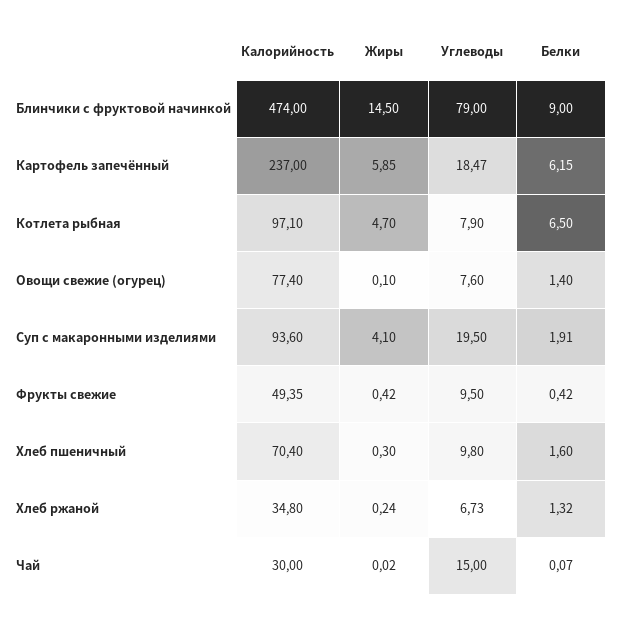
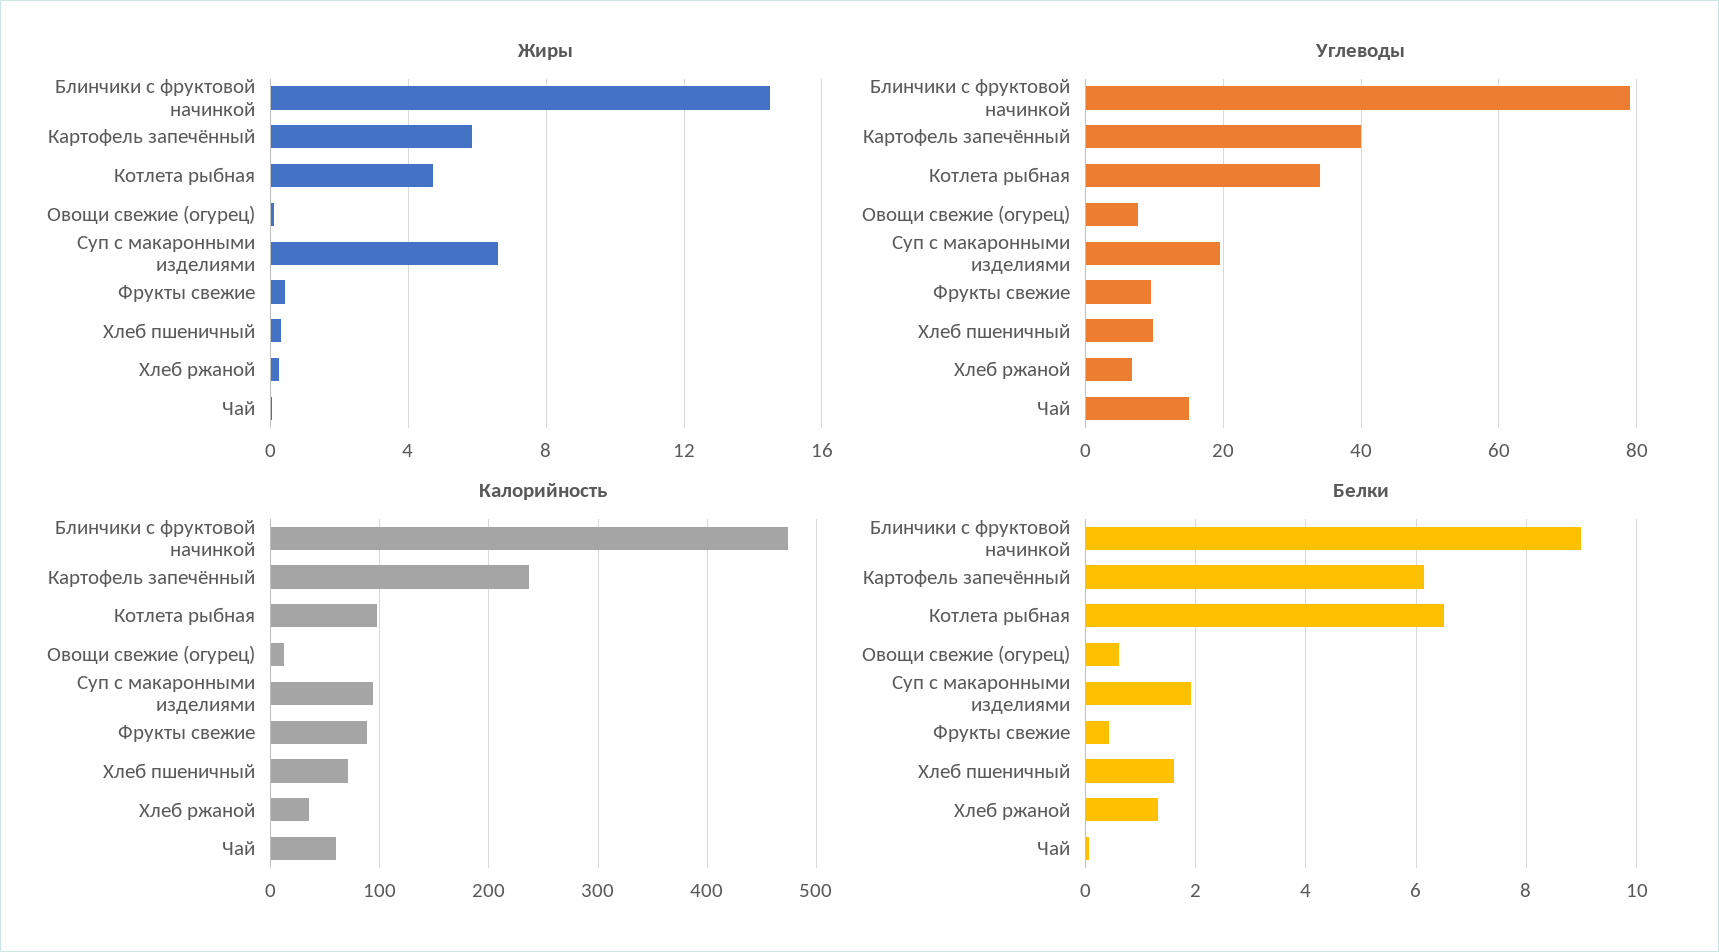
  {
    "Калорийность": {
      "Блинчики с фруктовой начинкой": 474,
      "Картофель запечённый": 237,
      "Котлета рыбная": 97.1,
-     "Овощи свежие (огурец)": 77.4,
+     "Овощи свежие (огурец)": 10,
      "Суп с макаронными изделиями": 93.6,
-     "Фрукты свежие": 49.35,
+     "Фрукты свежие": 90,
      "Хлеб пшеничный": 70.4,
      "Хлеб ржаной": 34.8,
-     "Чай": 30
+     "Чай": 60
    },
    "Жиры": {
      "Блинчики с фруктовой начинкой": 14.5,
      "Картофель запечённый": 5.85,
      "Котлета рыбная": 4.7,
      "Овощи свежие (огурец)": 0.1,
-     "Суп с макаронными изделиями": 4.1,
+     "Суп с макаронными изделиями": 6.5,
      "Фрукты свежие": 0.42,
      "Хлеб пшеничный": 0.3,
      "Хлеб ржаной": 0.24,
      "Чай": 0.02
    },
    "Углеводы": {
      "Блинчики с фруктовой начинкой": 79,
-     "Картофель запечённый": 18.47,
+     "Картофель запечённый": 40,
-     "Котлета рыбная": 7.9,
+     "Котлета рыбная": 34,
      "Овощи свежие (огурец)": 7.6,
      "Суп с макаронными изделиями": 19.5,
      "Фрукты свежие": 9.5,
      "Хлеб пшеничный": 9.8,
      "Хлеб ржаной": 6.73,
      "Чай": 15
    },
    "Белки": {
      "Блинчики с фруктовой начинкой": 9,
      "Картофель запечённый": 6.15,
      "Котлета рыбная": 6.5,
-     "Овощи свежие (огурец)": 1.4,
+     "Овощи свежие (огурец)": 0.6,
      "Суп с макаронными изделиями": 1.91,
      "Фрукты свежие": 0.42,
      "Хлеб пшеничный": 1.6,
      "Хлеб ржаной": 1.32,
      "Чай": 0.07
    }
  }

